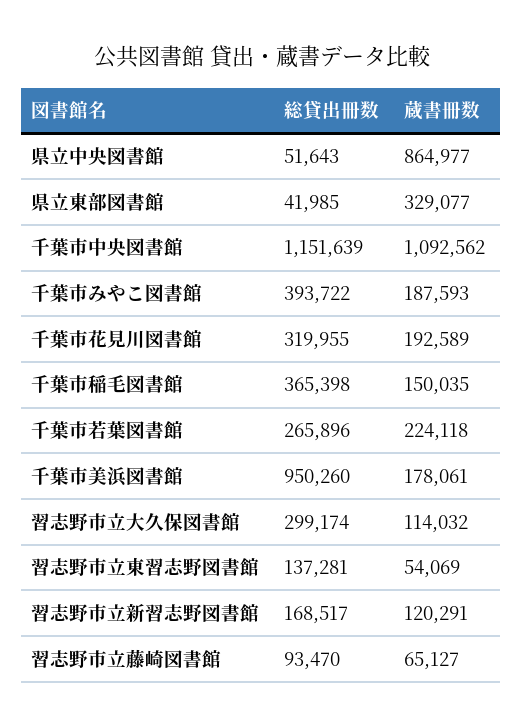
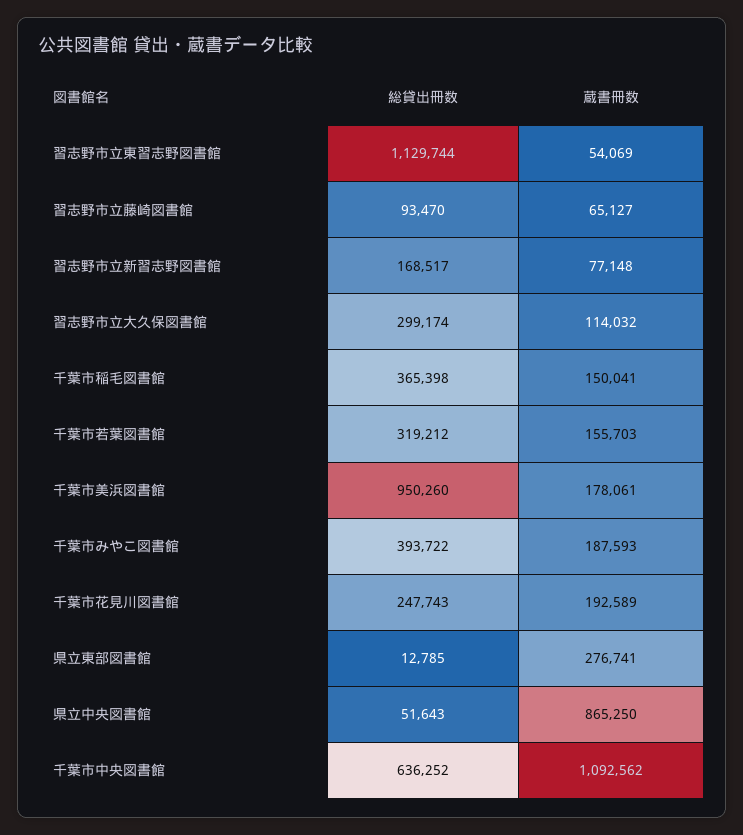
  {
    "総貸出冊数": {
      "県立中央図書館": 51643,
-     "県立東部図書館": 41985,
+     "県立東部図書館": 12785,
-     "千葉市中央図書館": 1151639,
+     "千葉市中央図書館": 636252,
      "千葉市みやこ図書館": 393722,
-     "千葉市花見川図書館": 319955,
+     "千葉市花見川図書館": 247743,
      "千葉市稲毛図書館": 365398,
-     "千葉市若葉図書館": 265896,
+     "千葉市若葉図書館": 319212,
      "千葉市美浜図書館": 950260,
      "習志野市立大久保図書館": 299174,
-     "習志野市立東習志野図書館": 137281,
+     "習志野市立東習志野図書館": 1129744,
      "習志野市立新習志野図書館": 168517,
      "習志野市立藤崎図書館": 93470
    },
    "蔵書冊数": {
-     "県立中央図書館": 864977,
+     "県立中央図書館": 865250,
-     "県立東部図書館": 329077,
+     "県立東部図書館": 276741,
      "千葉市中央図書館": 1092562,
      "千葉市みやこ図書館": 187593,
      "千葉市花見川図書館": 192589,
-     "千葉市稲毛図書館": 150035,
+     "千葉市稲毛図書館": 150041,
-     "千葉市若葉図書館": 224118,
+     "千葉市若葉図書館": 155703,
      "千葉市美浜図書館": 178061,
      "習志野市立大久保図書館": 114032,
      "習志野市立東習志野図書館": 54069,
-     "習志野市立新習志野図書館": 120291,
+     "習志野市立新習志野図書館": 77148,
      "習志野市立藤崎図書館": 65127
    }
  }

